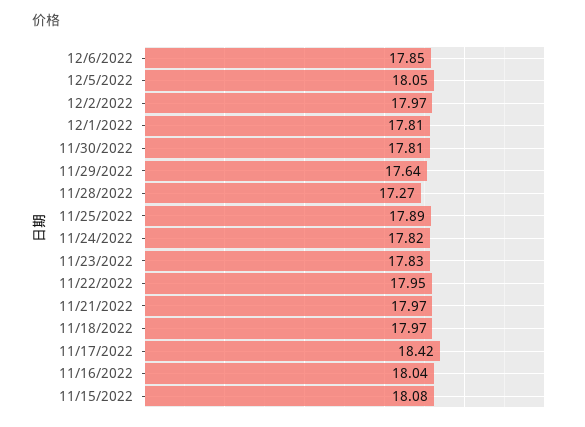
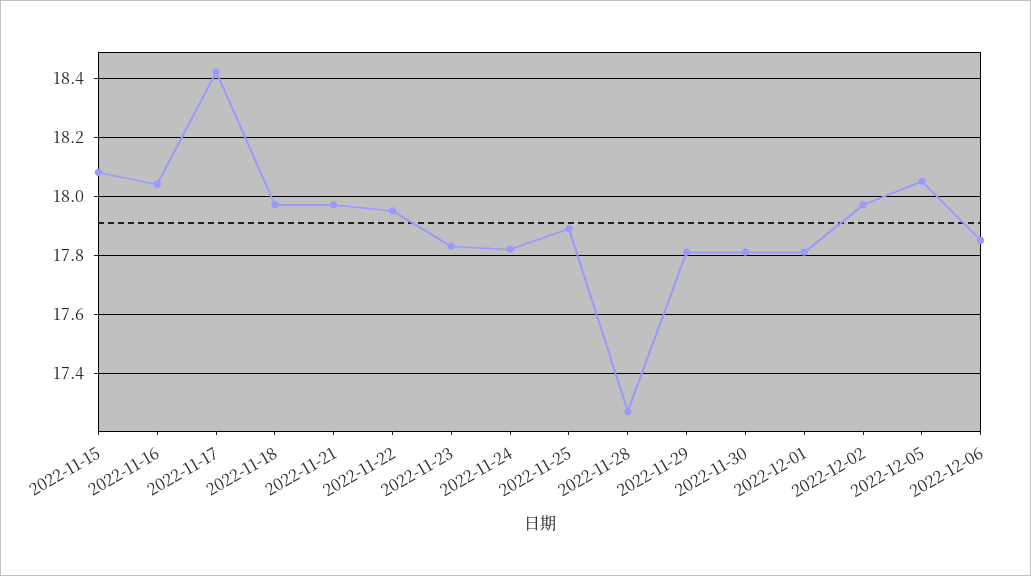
  {
    "12/6/2022": 17.85,
    "12/5/2022": 18.05,
    "12/2/2022": 17.97,
    "12/1/2022": 17.81,
    "11/30/2022": 17.81,
-   "11/29/2022": 17.64,
+   "11/29/2022": 17.8,
    "11/28/2022": 17.27,
    "11/25/2022": 17.89,
    "11/24/2022": 17.82,
    "11/23/2022": 17.83,
    "11/22/2022": 17.95,
    "11/21/2022": 17.97,
    "11/18/2022": 17.97,
    "11/17/2022": 18.42,
    "11/16/2022": 18.04,
    "11/15/2022": 18.08
  }

